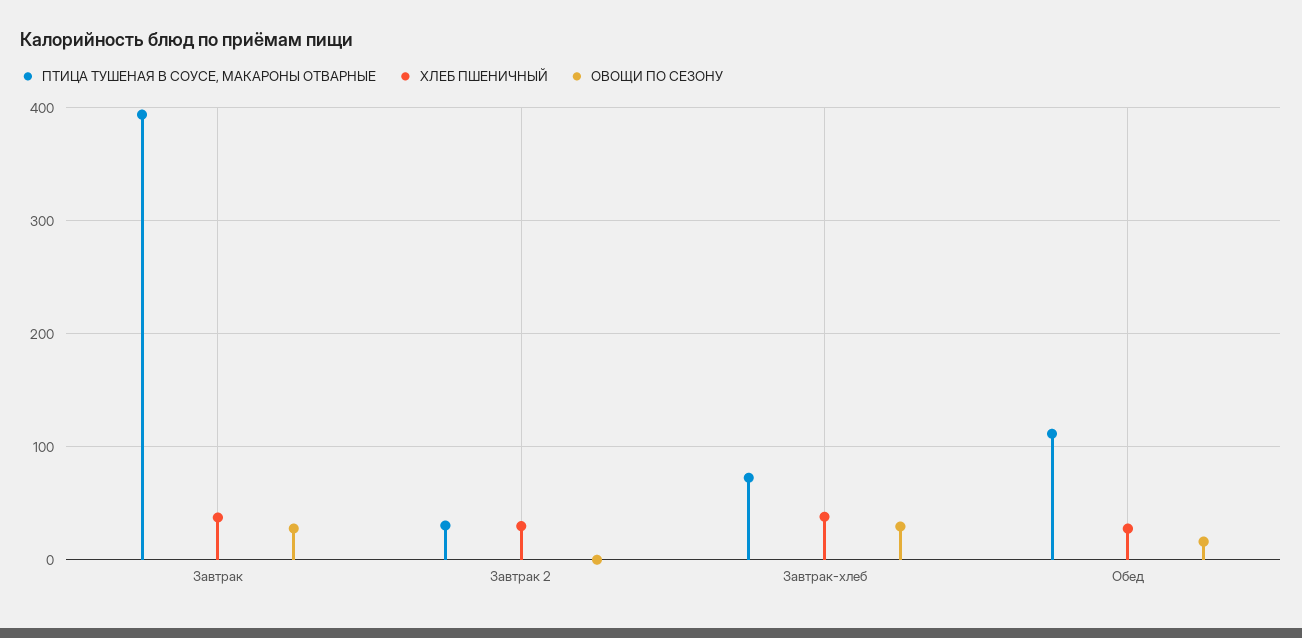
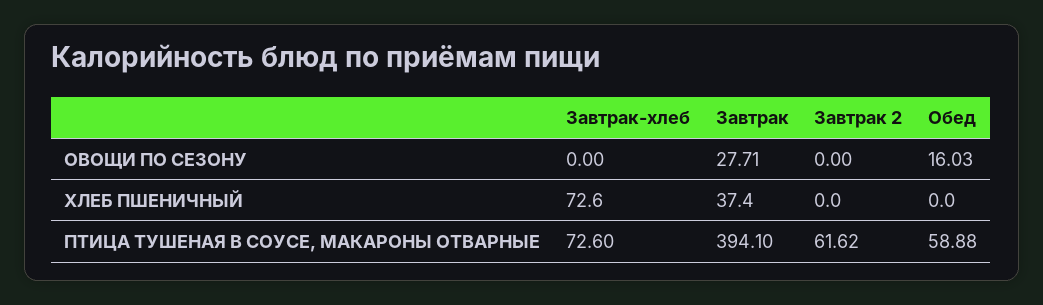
  {
    "ПТИЦА ТУШЕНАЯ В СОУСЕ, МАКАРОНЫ ОТВАРНЫЕ": {
      "Завтрак": 394.1,
-     "Завтрак 2": 30,
+     "Завтрак 2": 61.62,
      "Завтрак-хлеб": 72.6,
-     "Обед": 110
+     "Обед": 58.88
    },
    "ХЛЕБ ПШЕНИЧНЫЙ": {
      "Завтрак": 37.4,
-     "Завтрак 2": 30,
+     "Завтрак 2": 0,
-     "Завтрак-хлеб": 40,
+     "Завтрак-хлеб": 72.6,
-     "Обед": 30
+     "Обед": 0
    },
    "ОВОЩИ ПО СЕЗОНУ": {
      "Завтрак": 27.71,
      "Завтрак 2": 0,
-     "Завтрак-хлеб": 30,
+     "Завтрак-хлеб": 0,
      "Обед": 16.03
    }
  }

